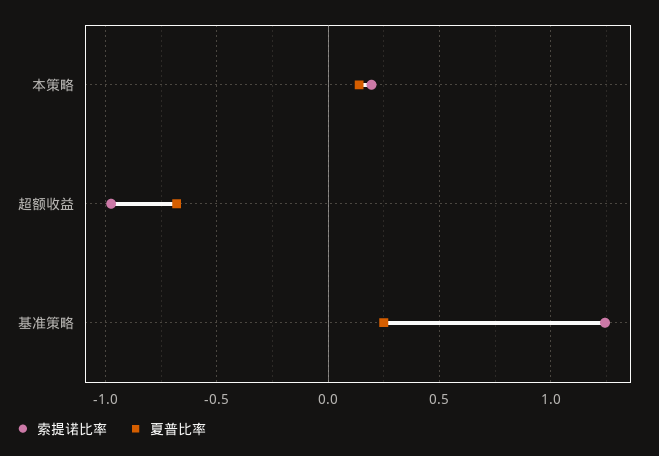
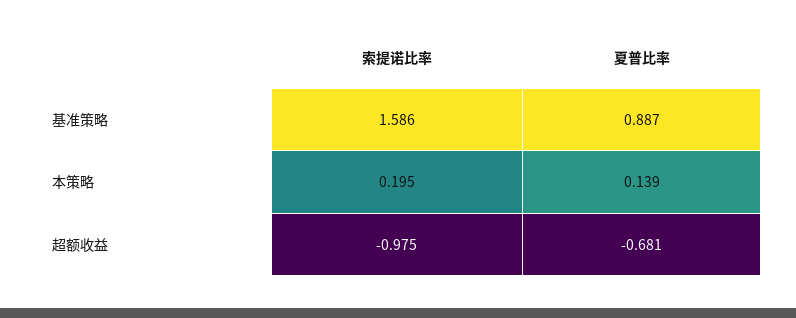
  {
    "索提诺比率": {
      "本策略": 0.195,
      "超额收益": -0.975,
-     "基准策略": 1.25
+     "基准策略": 1.586
    },
    "夏普比率": {
      "本策略": 0.139,
      "超额收益": -0.681,
-     "基准策略": 0.25
+     "基准策略": 0.887
    }
  }

